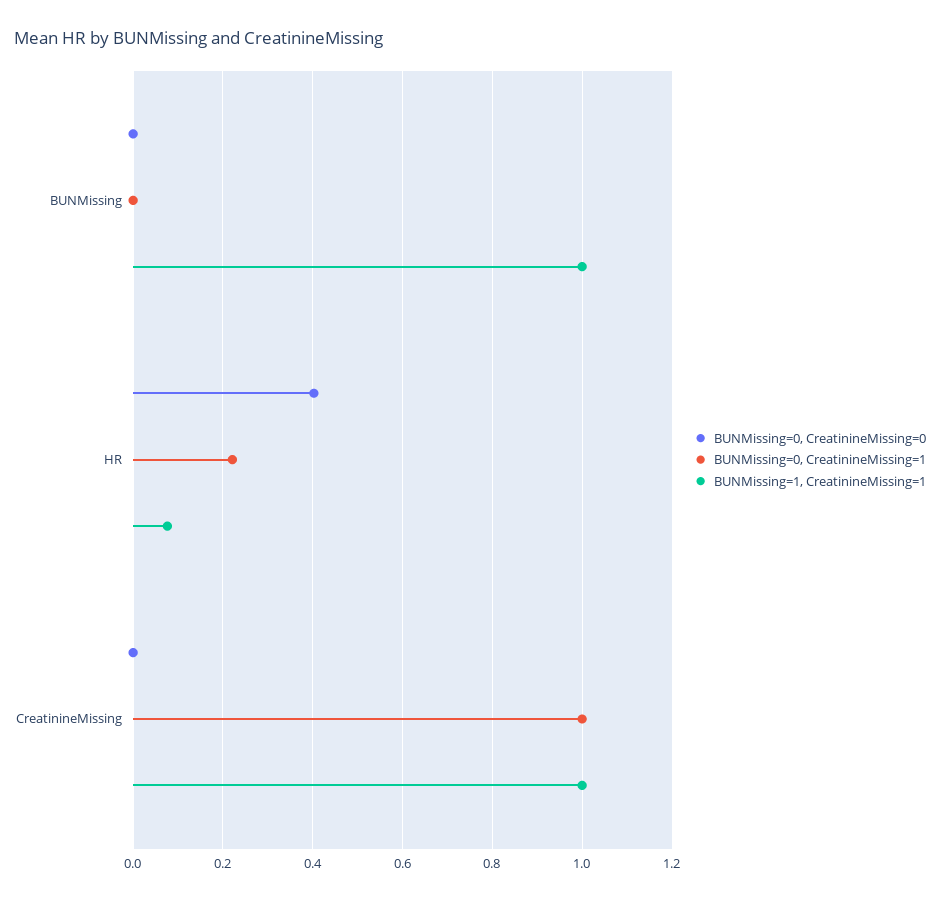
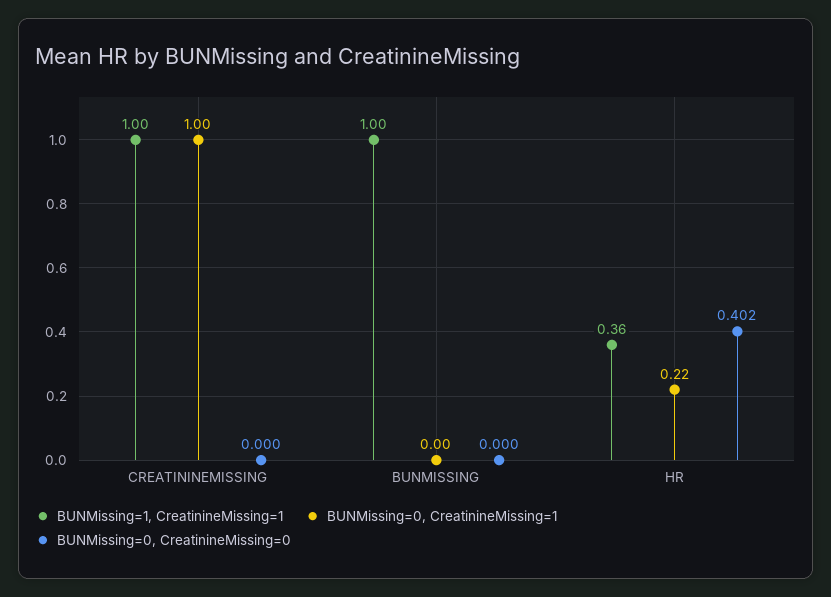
  {
    "BUNMissing=0, CreatinineMissing=0": {
      "BUNMissing": 0,
      "HR": 0.402,
      "CreatinineMissing": 0
    },
    "BUNMissing=0, CreatinineMissing=1": {
      "BUNMissing": 0,
      "HR": 0.22,
      "CreatinineMissing": 1
    },
    "BUNMissing=1, CreatinineMissing=1": {
      "BUNMissing": 1,
-     "HR": 0.08,
+     "HR": 0.36,
      "CreatinineMissing": 1
    }
  }

